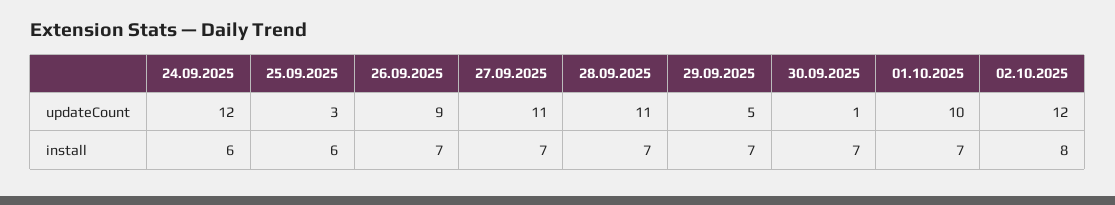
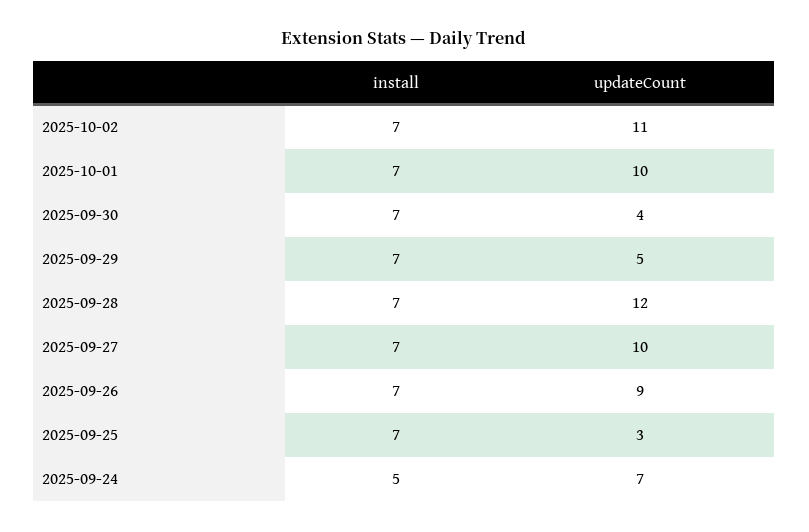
  {
    "24.09.2025": {
-     "updateCount": 12,
+     "updateCount": 7,
-     "install": 6
+     "install": 5
    },
    "25.09.2025": {
      "updateCount": 3,
-     "install": 6
+     "install": 7
    },
    "26.09.2025": {
      "updateCount": 9,
      "install": 7
    },
    "27.09.2025": {
-     "updateCount": 11,
+     "updateCount": 10,
      "install": 7
    },
    "28.09.2025": {
-     "updateCount": 11,
+     "updateCount": 12,
      "install": 7
    },
    "29.09.2025": {
      "updateCount": 5,
      "install": 7
    },
    "30.09.2025": {
-     "updateCount": 1,
+     "updateCount": 4,
      "install": 7
    },
    "01.10.2025": {
      "updateCount": 10,
      "install": 7
    },
    "02.10.2025": {
-     "updateCount": 12,
+     "updateCount": 11,
-     "install": 8
+     "install": 7
    }
  }

